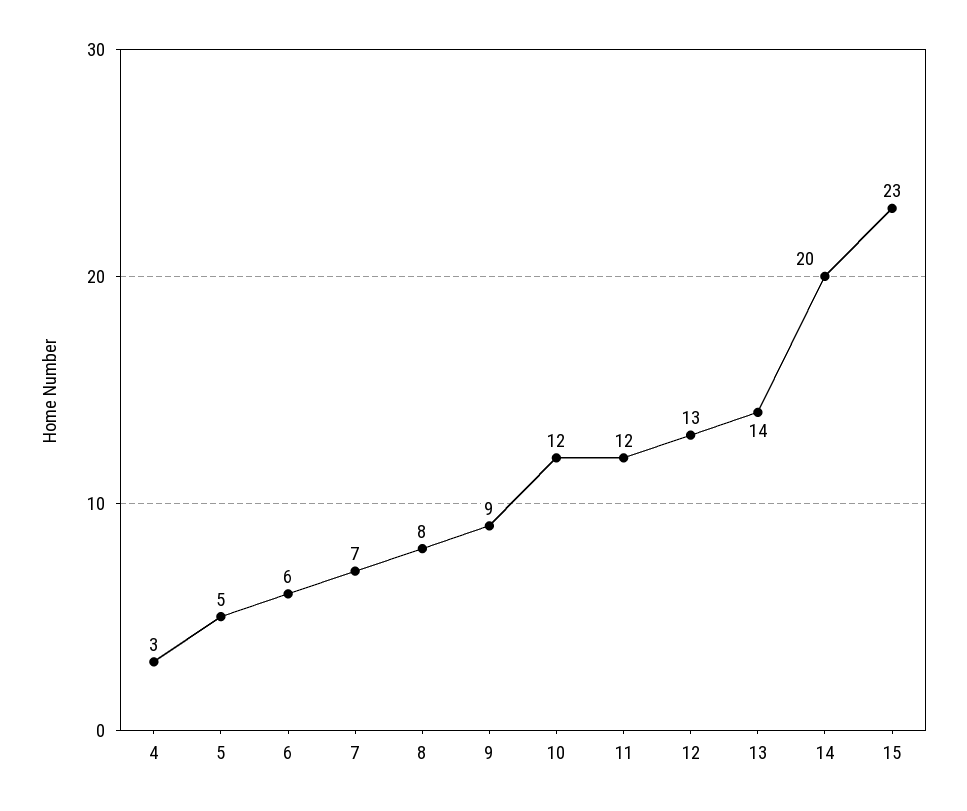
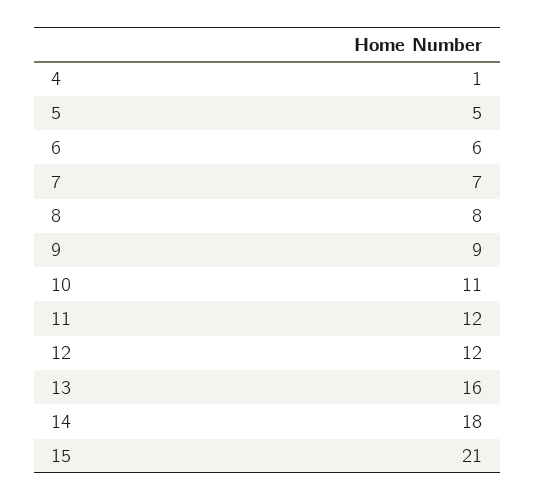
  {
-   "4": 3,
+   "4": 1,
    "5": 5,
    "6": 6,
    "7": 7,
    "8": 8,
    "9": 9,
-   "10": 12,
+   "10": 11,
    "11": 12,
-   "12": 13,
+   "12": 12,
-   "13": 14,
+   "13": 16,
-   "14": 20,
+   "14": 18,
-   "15": 23
+   "15": 21
  }

